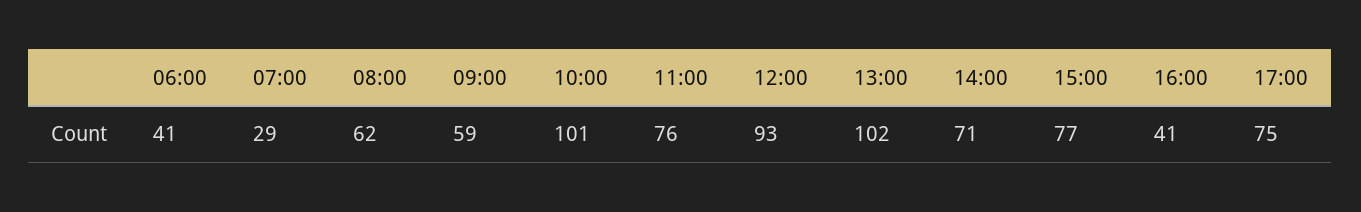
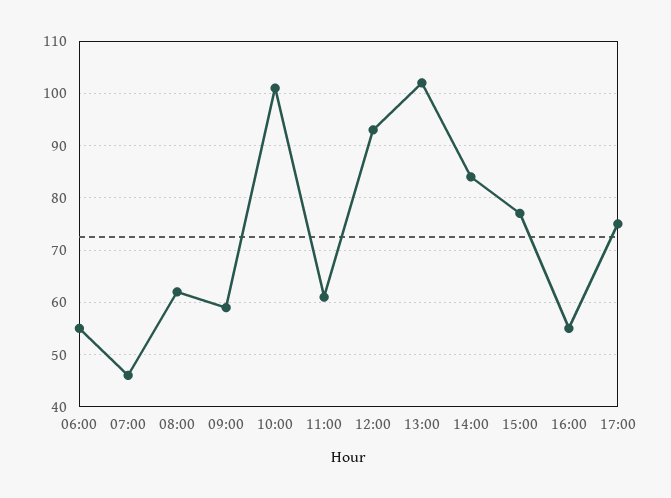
  {
-   "06:00": 41,
+   "06:00": 55,
-   "07:00": 29,
+   "07:00": 45,
    "08:00": 62,
    "09:00": 59,
    "10:00": 101,
-   "11:00": 76,
+   "11:00": 60,
    "12:00": 93,
    "13:00": 102,
-   "14:00": 71,
+   "14:00": 85,
    "15:00": 77,
-   "16:00": 41,
+   "16:00": 55,
    "17:00": 75
  }

